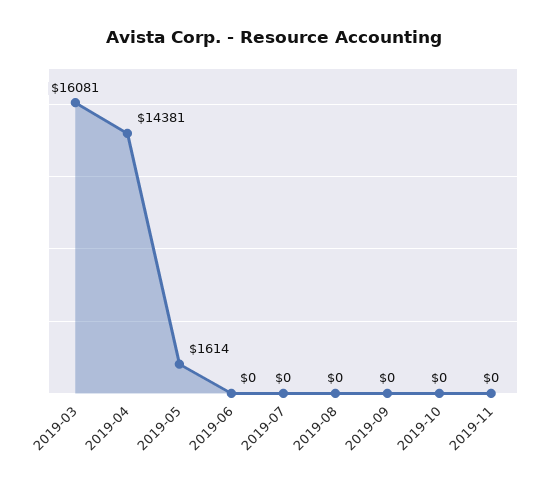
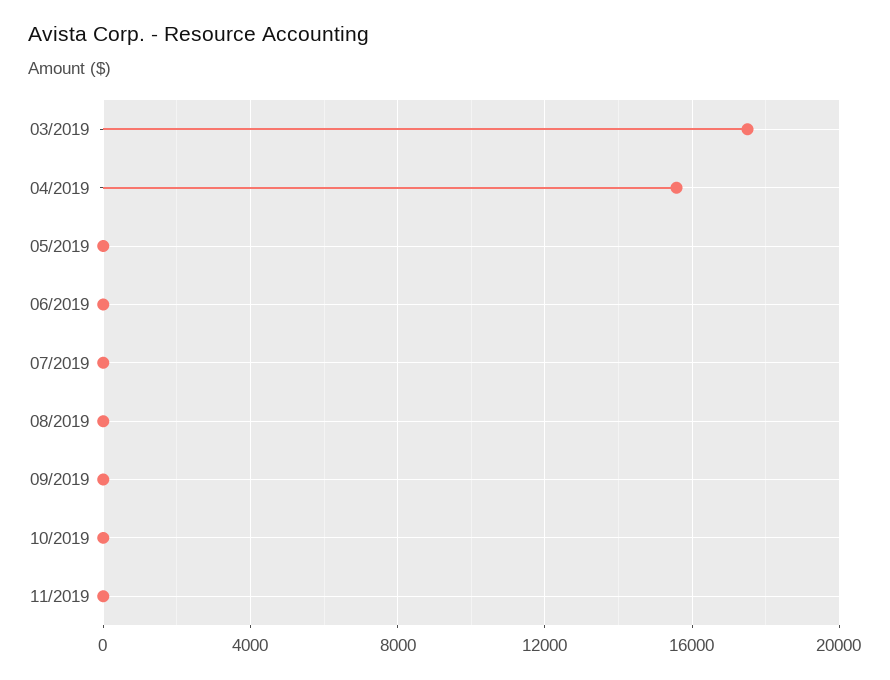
  {
-   "2019-03": 16081,
+   "2019-03": 17500,
-   "2019-04": 14381,
+   "2019-04": 15500,
-   "2019-05": 1614,
+   "2019-05": 0,
    "2019-06": 0,
    "2019-07": 0,
    "2019-08": 0,
    "2019-09": 0,
    "2019-10": 0,
    "2019-11": 0
  }

